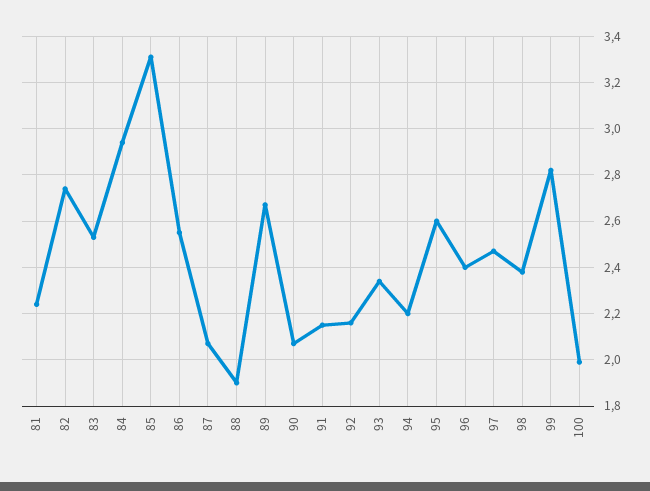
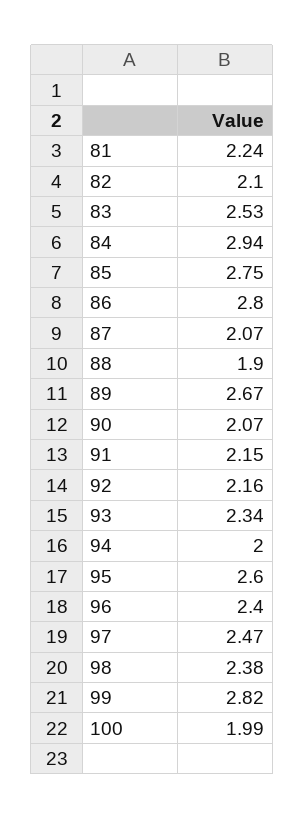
  {
    "81": 2.24,
-   "82": 2.75,
+   "82": 2.1,
    "83": 2.53,
    "84": 2.94,
-   "85": 3.3,
+   "85": 2.75,
-   "86": 2.55,
+   "86": 2.8,
    "87": 2.07,
    "88": 1.9,
    "89": 2.67,
    "90": 2.07,
    "91": 2.15,
    "92": 2.16,
    "93": 2.34,
-   "94": 2.2,
+   "94": 2,
    "95": 2.6,
    "96": 2.4,
    "97": 2.47,
    "98": 2.38,
    "99": 2.82,
    "100": 1.99
  }

